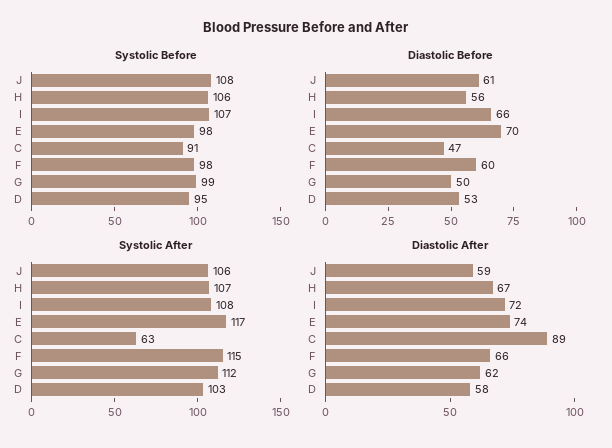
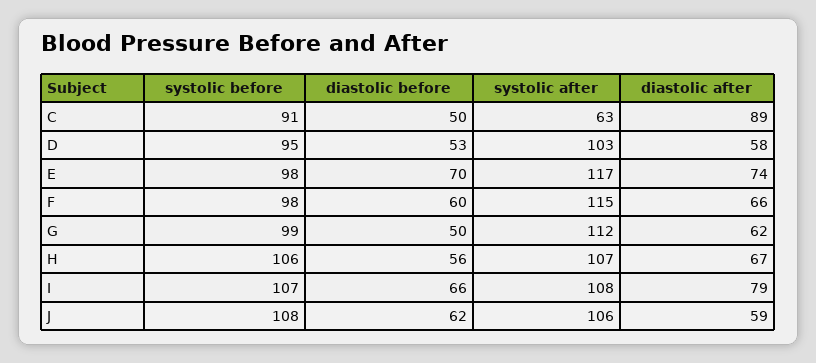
  {
    "Systolic Before": {
      "J": 108,
      "H": 106,
      "I": 107,
      "E": 98,
      "C": 91,
      "F": 98,
      "G": 99,
      "D": 95
    },
    "Diastolic Before": {
-     "J": 61,
+     "J": 62,
      "H": 56,
      "I": 66,
      "E": 70,
-     "C": 47,
+     "C": 50,
      "F": 60,
      "G": 50,
      "D": 53
    },
    "Systolic After": {
      "J": 106,
      "H": 107,
      "I": 108,
      "E": 117,
      "C": 63,
      "F": 115,
      "G": 112,
      "D": 103
    },
    "Diastolic After": {
      "J": 59,
      "H": 67,
-     "I": 72,
+     "I": 79,
      "E": 74,
      "C": 89,
      "F": 66,
      "G": 62,
      "D": 58
    }
  }

